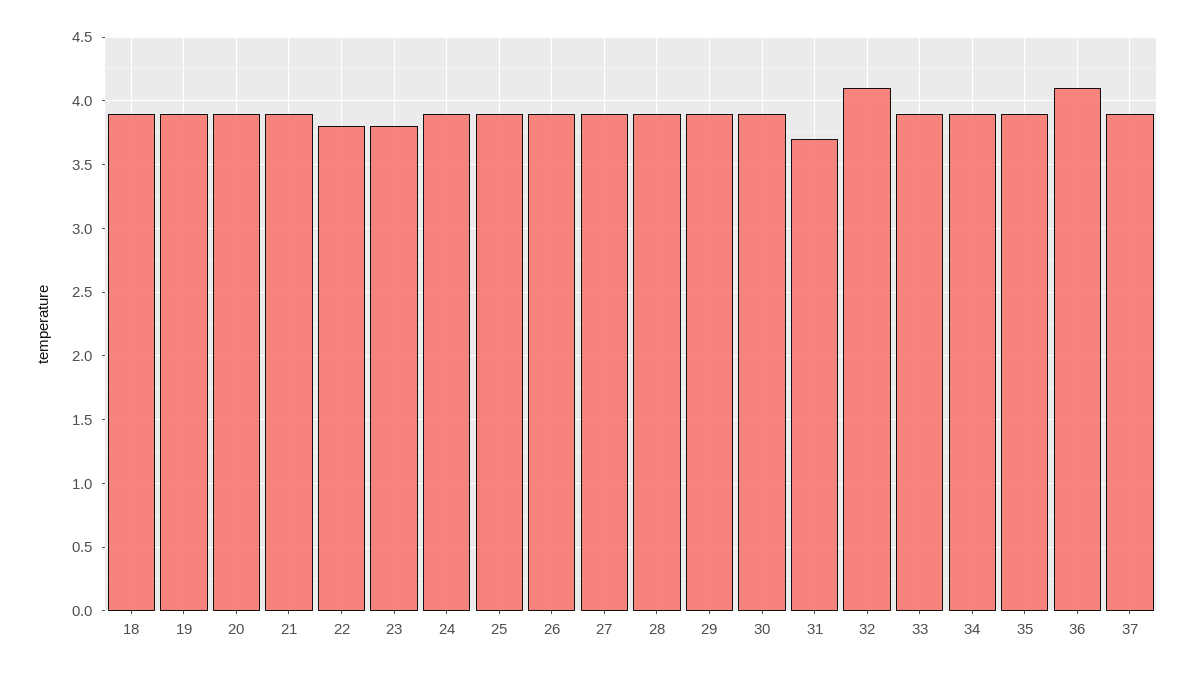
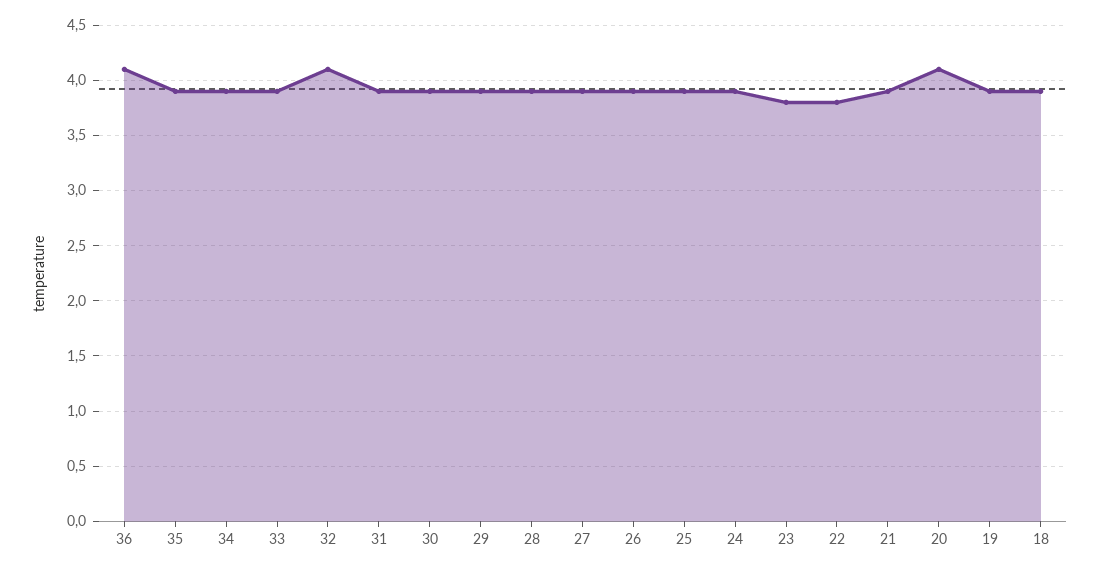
  {
    "18": 3.9,
    "19": 3.9,
-   "20": 3.9,
+   "20": 4.1,
    "21": 3.9,
    "22": 3.8,
    "23": 3.8,
    "24": 3.9,
    "25": 3.9,
    "26": 3.9,
    "27": 3.9,
    "28": 3.9,
    "29": 3.9,
    "30": 3.9,
-   "31": 3.7,
+   "31": 3.9,
    "32": 4.1,
    "33": 3.9,
    "34": 3.9,
    "35": 3.9,
-   "36": 4.1,
+   "36": 4.1
-   "37": 3.9
  }

